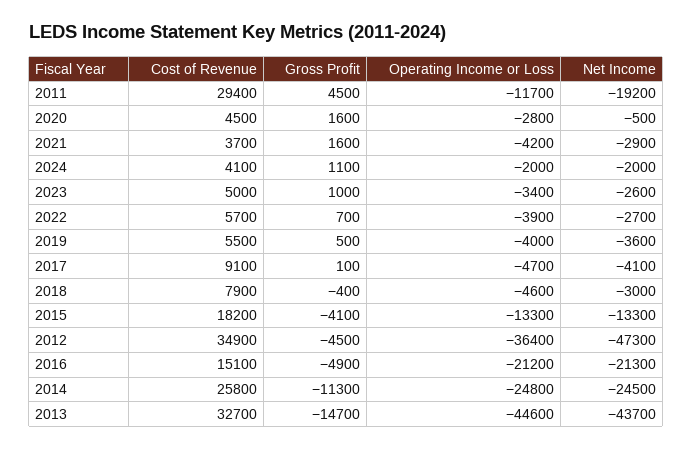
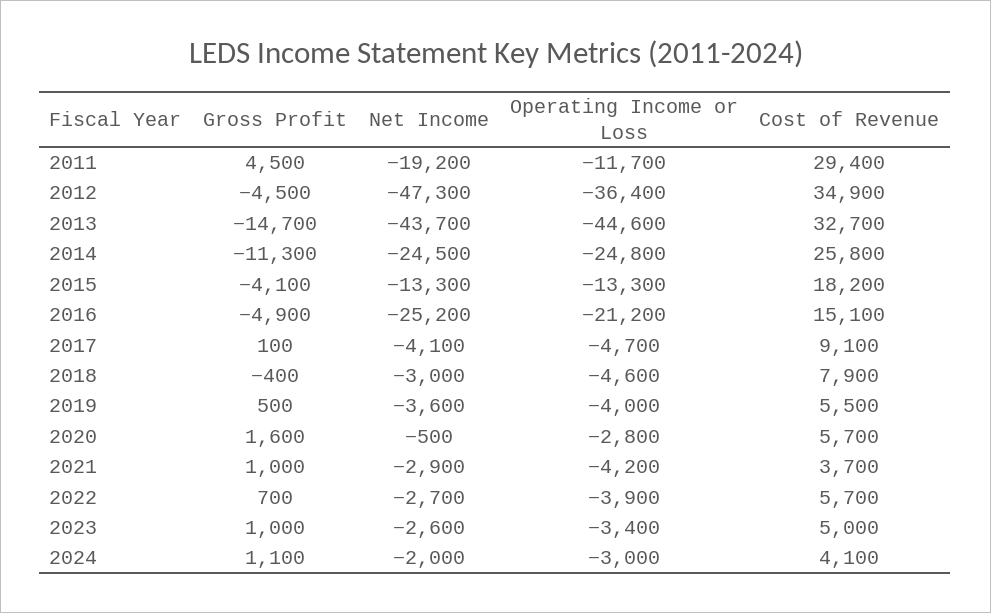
  {
    "Cost of Revenue": {
      "2011": 29400,
-     "2020": 4500,
+     "2020": 5700,
      "2021": 3700,
      "2024": 4100,
      "2023": 5000,
      "2022": 5700,
      "2019": 5500,
      "2017": 9100,
      "2018": 7900,
      "2015": 18200,
      "2012": 34900,
      "2016": 15100,
      "2014": 25800,
      "2013": 32700
    },
    "Gross Profit": {
      "2011": 4500,
      "2020": 1600,
-     "2021": 1600,
+     "2021": 1000,
      "2024": 1100,
      "2023": 1000,
      "2022": 700,
      "2019": 500,
      "2017": 100,
      "2018": -400,
      "2015": -4100,
      "2012": -4500,
      "2016": -4900,
      "2014": -11300,
      "2013": -14700
    },
    "Operating Income or Loss": {
      "2011": -11700,
      "2020": -2800,
      "2021": -4200,
-     "2024": -2000,
+     "2024": -3000,
      "2023": -3400,
      "2022": -3900,
      "2019": -4000,
      "2017": -4700,
      "2018": -4600,
      "2015": -13300,
      "2012": -36400,
      "2016": -21200,
      "2014": -24800,
      "2013": -44600
    },
    "Net Income": {
      "2011": -19200,
      "2020": -500,
      "2021": -2900,
      "2024": -2000,
      "2023": -2600,
      "2022": -2700,
      "2019": -3600,
      "2017": -4100,
      "2018": -3000,
      "2015": -13300,
      "2012": -47300,
-     "2016": -21300,
+     "2016": -25200,
      "2014": -24500,
      "2013": -43700
    }
  }

